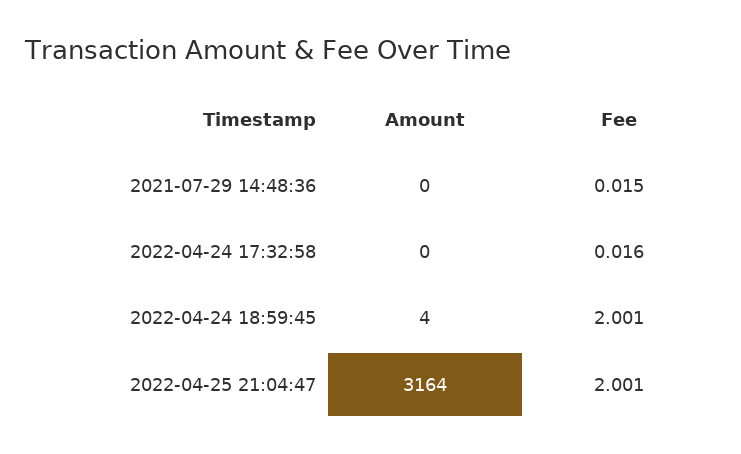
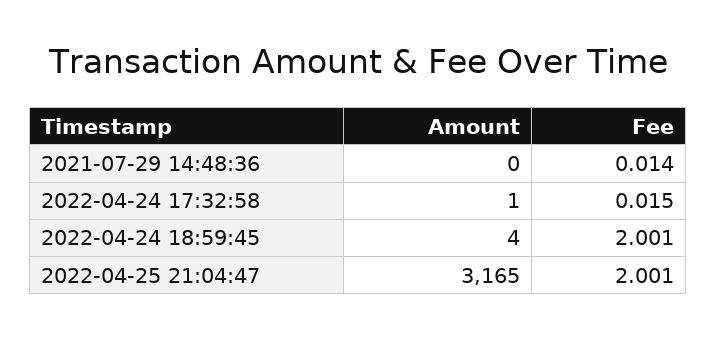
  {
    "Amount": {
      "2021-07-29 14:48:36": 0,
-     "2022-04-24 17:32:58": 0,
+     "2022-04-24 17:32:58": 1,
      "2022-04-24 18:59:45": 4,
-     "2022-04-25 21:04:47": 3164
+     "2022-04-25 21:04:47": 3165
    },
    "Fee": {
-     "2021-07-29 14:48:36": 0.015,
+     "2021-07-29 14:48:36": 0.014,
-     "2022-04-24 17:32:58": 0.016,
+     "2022-04-24 17:32:58": 0.015,
      "2022-04-24 18:59:45": 2.001,
      "2022-04-25 21:04:47": 2.001
    }
  }

